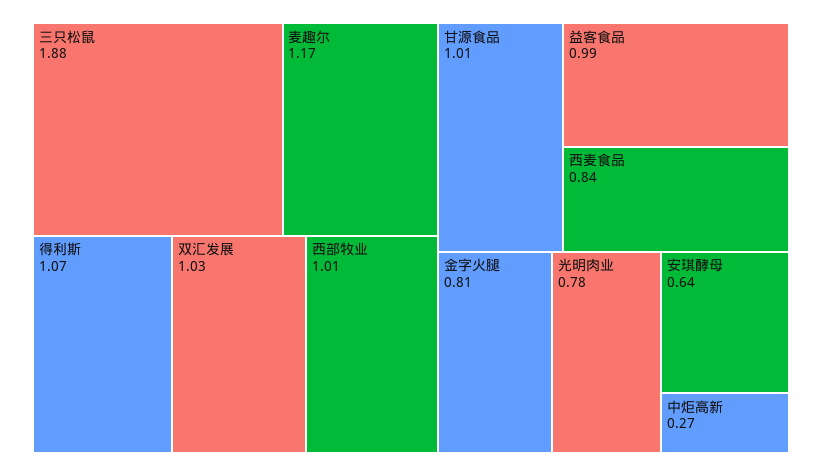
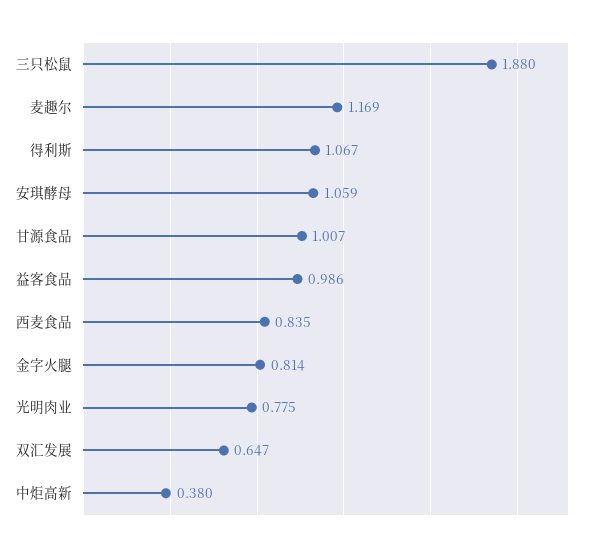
  {
    "三只松鼠": 1.88,
    "麦趣尔": 1.169,
    "得利斯": 1.067,
-   "双汇发展": 1.03,
+   "双汇发展": 0.647,
-   "西部牧业": 1.01,
    "甘源食品": 1.007,
    "益客食品": 0.986,
    "西麦食品": 0.835,
    "金字火腿": 0.814,
    "光明肉业": 0.775,
-   "安琪酵母": 0.64,
+   "安琪酵母": 1.059,
-   "中炬高新": 0.27
+   "中炬高新": 0.38
  }

